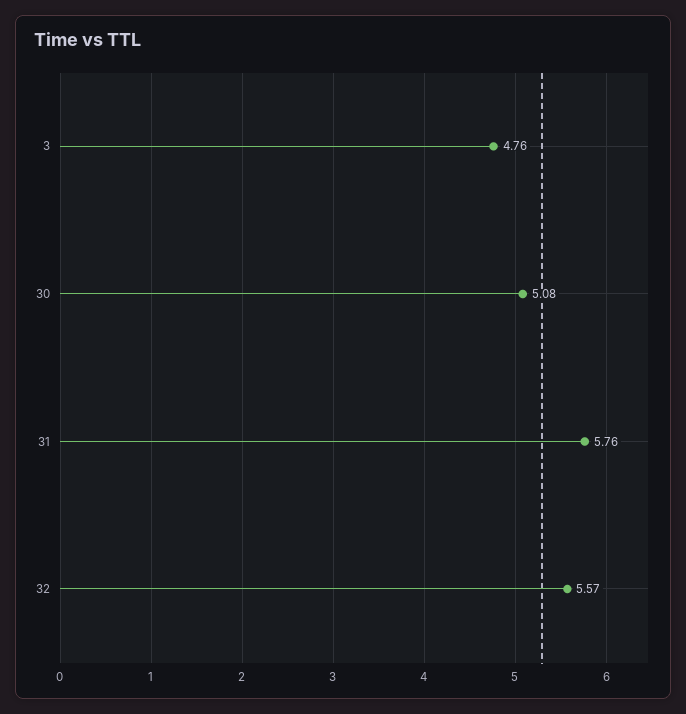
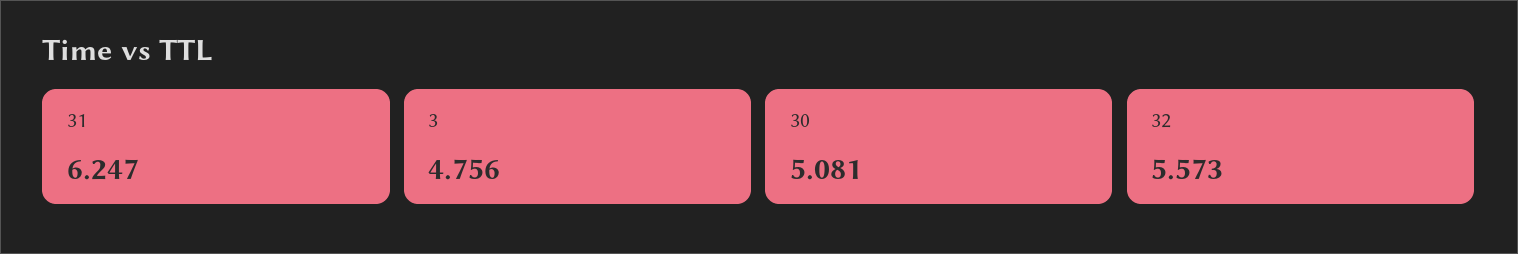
  {
    "3": 4.756,
    "30": 5.081,
-   "31": 5.76,
+   "31": 6.247,
    "32": 5.573
  }

